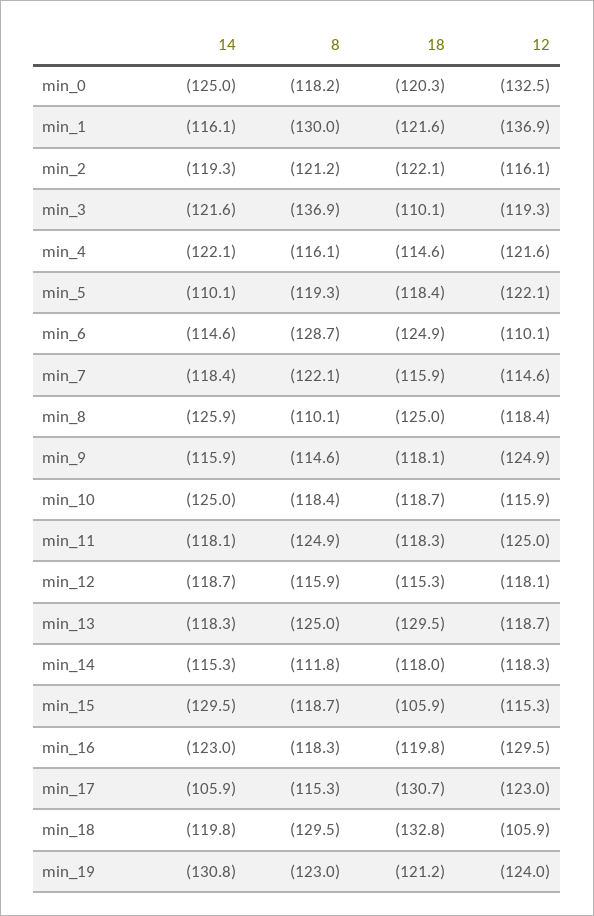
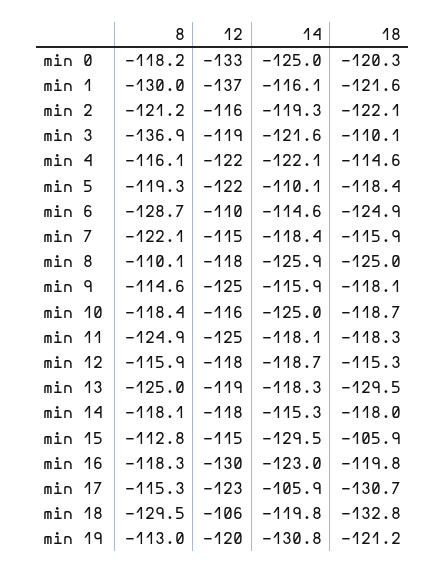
  {
    "14": {
      "min_0": -125,
      "min_1": -116.1,
      "min_2": -119.3,
      "min_3": -121.6,
      "min_4": -122.1,
      "min_5": -110.1,
      "min_6": -114.6,
      "min_7": -118.4,
      "min_8": -125.9,
      "min_9": -115.9,
      "min_10": -125,
      "min_11": -118.1,
      "min_12": -118.7,
      "min_13": -118.3,
      "min_14": -115.3,
      "min_15": -129.5,
      "min_16": -123,
      "min_17": -105.9,
      "min_18": -119.8,
      "min_19": -130.8
    },
    "8": {
      "min_0": -118.2,
      "min_1": -130,
      "min_2": -121.2,
      "min_3": -136.9,
      "min_4": -116.1,
      "min_5": -119.3,
      "min_6": -128.7,
      "min_7": -122.1,
      "min_8": -110.1,
      "min_9": -114.6,
      "min_10": -118.4,
      "min_11": -124.9,
      "min_12": -115.9,
      "min_13": -125,
-     "min_14": -111.8,
+     "min_14": -118.1,
-     "min_15": -118.7,
+     "min_15": -112.8,
      "min_16": -118.3,
      "min_17": -115.3,
      "min_18": -129.5,
-     "min_19": -123
+     "min_19": -113
    },
    "18": {
      "min_0": -120.3,
      "min_1": -121.6,
      "min_2": -122.1,
      "min_3": -110.1,
      "min_4": -114.6,
      "min_5": -118.4,
      "min_6": -124.9,
      "min_7": -115.9,
      "min_8": -125,
      "min_9": -118.1,
      "min_10": -118.7,
      "min_11": -118.3,
      "min_12": -115.3,
      "min_13": -129.5,
      "min_14": -118,
      "min_15": -105.9,
      "min_16": -119.8,
      "min_17": -130.7,
      "min_18": -132.8,
      "min_19": -121.2
    },
    "12": {
      "min_0": -132.5,
      "min_1": -136.9,
      "min_2": -116.1,
      "min_3": -119.3,
      "min_4": -121.6,
      "min_5": -122.1,
      "min_6": -110.1,
      "min_7": -114.6,
      "min_8": -118.4,
      "min_9": -124.9,
      "min_10": -115.9,
      "min_11": -125,
      "min_12": -118.1,
      "min_13": -118.7,
      "min_14": -118.3,
      "min_15": -115.3,
      "min_16": -129.5,
      "min_17": -123,
      "min_18": -105.9,
-     "min_19": -124
+     "min_19": -120
    }
  }

